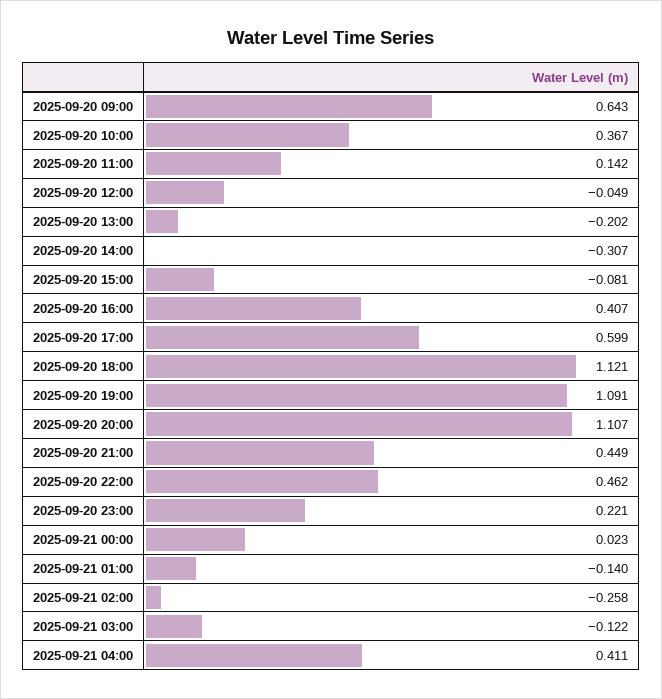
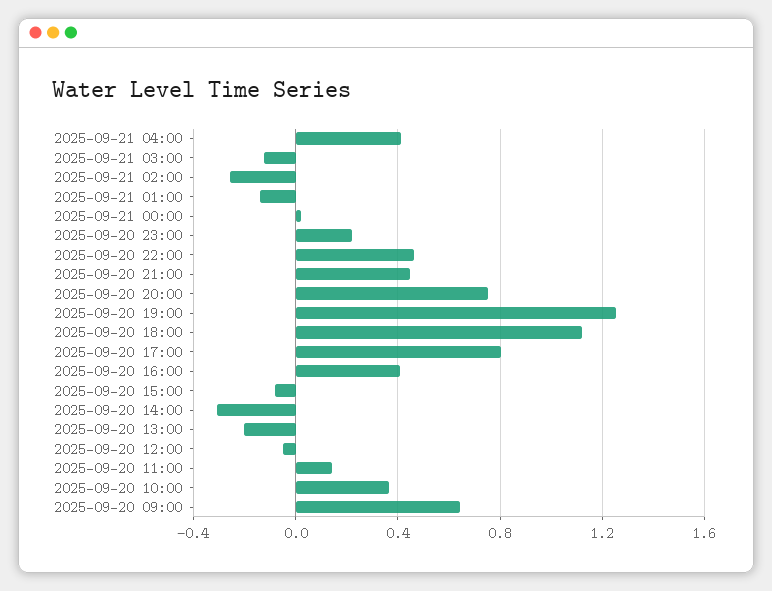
  {
    "2025-09-20 09:00": 0.643,
    "2025-09-20 10:00": 0.367,
    "2025-09-20 11:00": 0.142,
    "2025-09-20 12:00": -0.049,
    "2025-09-20 13:00": -0.202,
    "2025-09-20 14:00": -0.307,
    "2025-09-20 15:00": -0.081,
    "2025-09-20 16:00": 0.407,
-   "2025-09-20 17:00": 0.599,
+   "2025-09-20 17:00": 0.8,
    "2025-09-20 18:00": 1.121,
-   "2025-09-20 19:00": 1.091,
+   "2025-09-20 19:00": 1.25,
-   "2025-09-20 20:00": 1.107,
+   "2025-09-20 20:00": 0.75,
    "2025-09-20 21:00": 0.449,
    "2025-09-20 22:00": 0.462,
    "2025-09-20 23:00": 0.221,
    "2025-09-21 00:00": 0.023,
    "2025-09-21 01:00": -0.14,
    "2025-09-21 02:00": -0.258,
    "2025-09-21 03:00": -0.122,
    "2025-09-21 04:00": 0.411
  }

